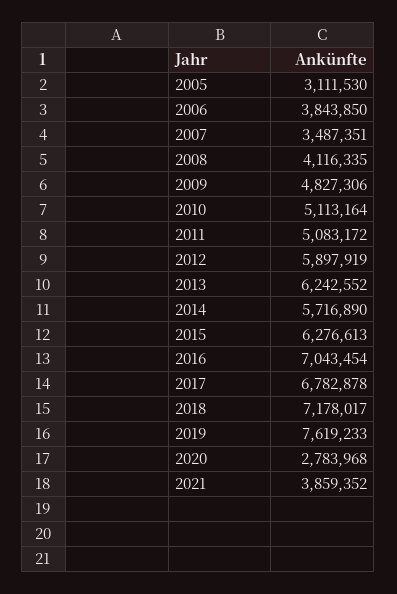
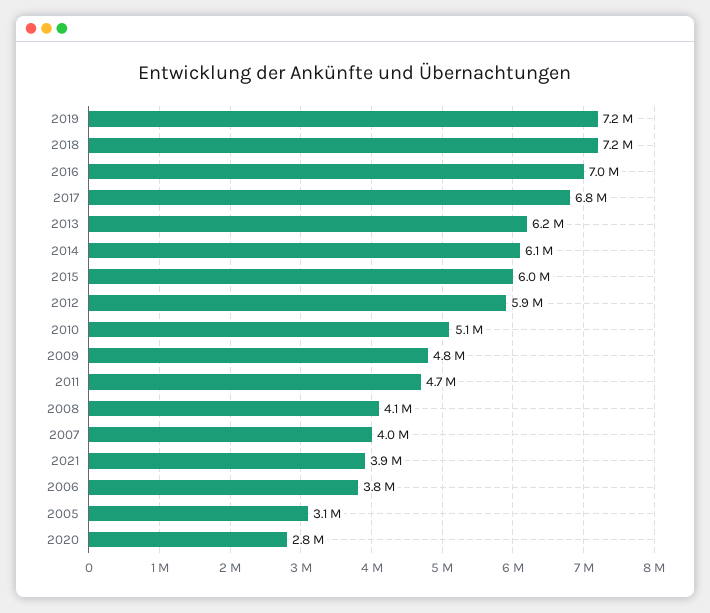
  {
    "2005": 3111530,
    "2006": 3843850,
-   "2007": 3487351,
+   "2007": 4000000,
    "2008": 4116335,
    "2009": 4827306,
    "2010": 5113164,
-   "2011": 5083172,
+   "2011": 4700000,
    "2012": 5897919,
    "2013": 6242552,
-   "2014": 5716890,
+   "2014": 6100000,
-   "2015": 6276613,
+   "2015": 6000000,
    "2016": 7043454,
    "2017": 6782878,
    "2018": 7178017,
-   "2019": 7619233,
+   "2019": 7200000,
    "2020": 2783968,
    "2021": 3859352
  }

